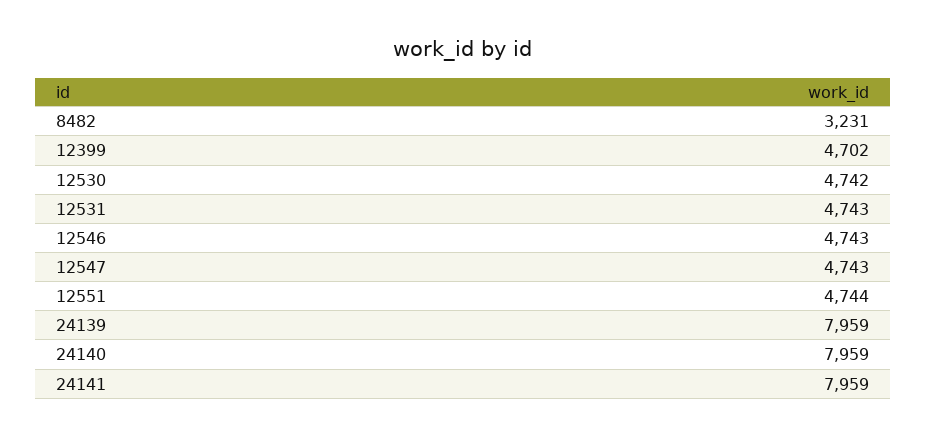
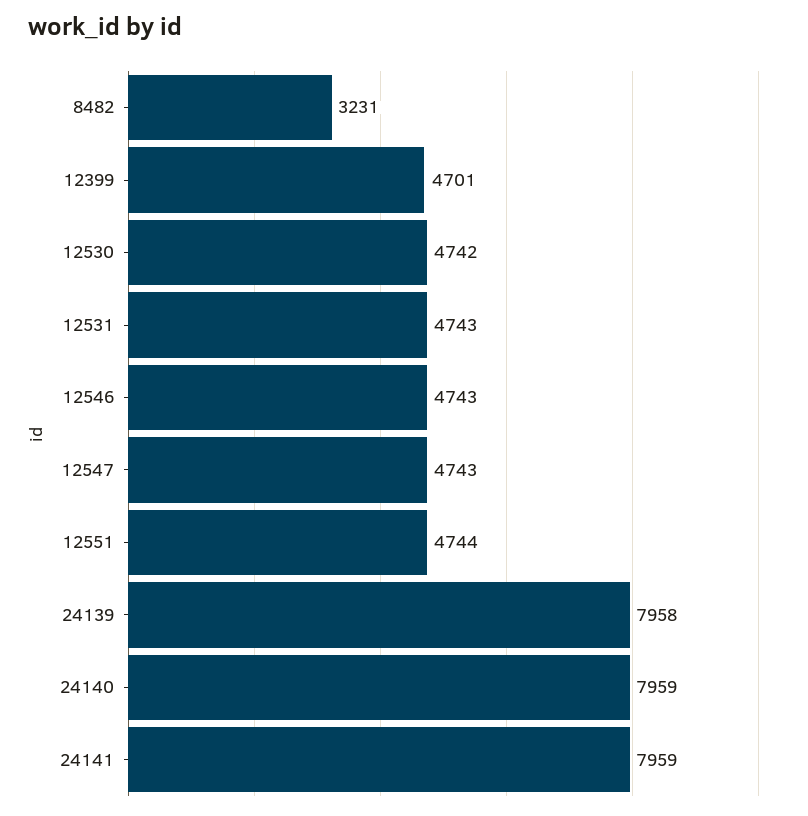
  {
    "8482": 3231,
-   "12399": 4702,
+   "12399": 4701,
    "12530": 4742,
    "12531": 4743,
    "12546": 4743,
    "12547": 4743,
    "12551": 4744,
-   "24139": 7959,
+   "24139": 7958,
    "24140": 7959,
    "24141": 7959
  }

